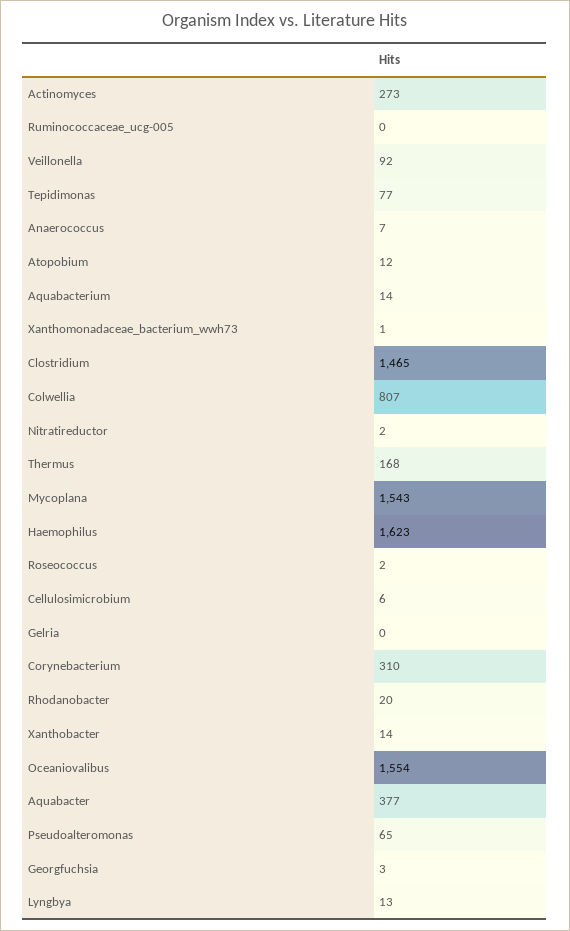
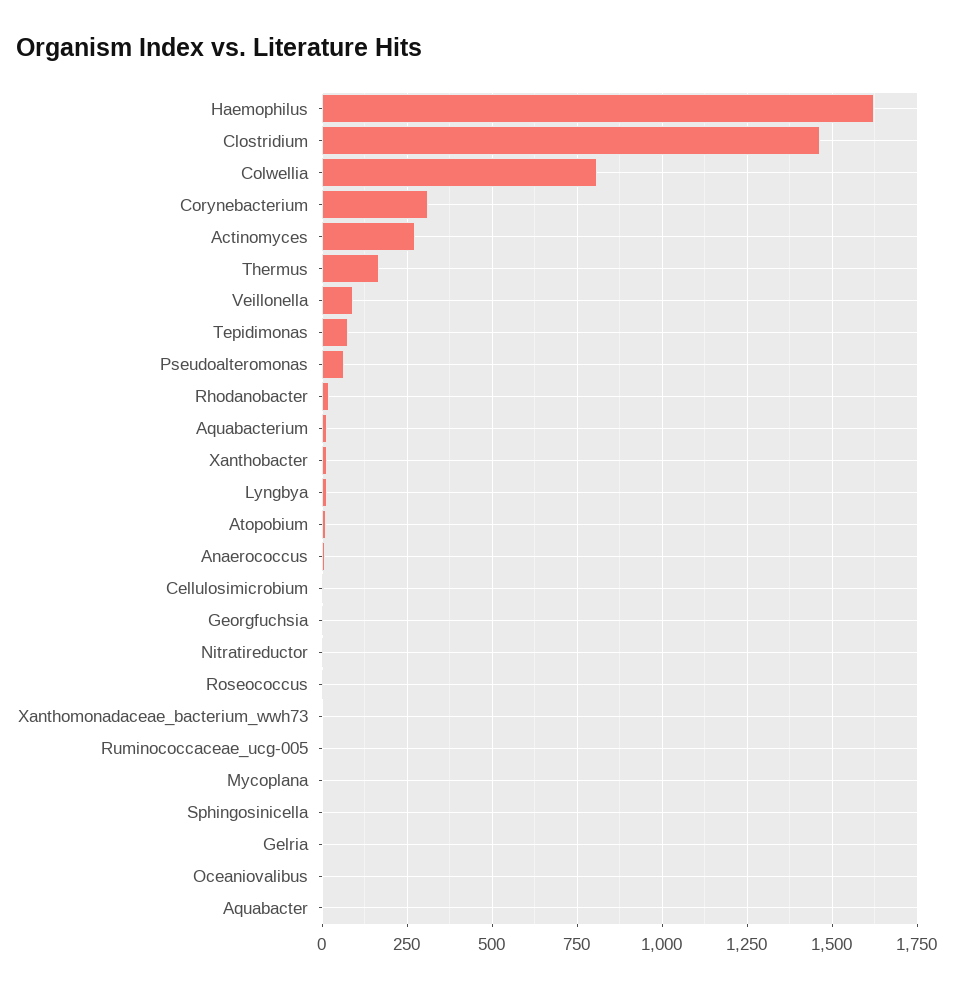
  {
    "Actinomyces": 273,
    "Ruminococcaceae_ucg-005": 0,
    "Veillonella": 92,
    "Tepidimonas": 77,
    "Anaerococcus": 7,
    "Atopobium": 12,
    "Aquabacterium": 14,
    "Xanthomonadaceae_bacterium_wwh73": 1,
    "Clostridium": 1465,
    "Colwellia": 807,
    "Nitratireductor": 2,
    "Thermus": 168,
-   "Mycoplana": 1543,
+   "Mycoplana": 0,
    "Haemophilus": 1623,
    "Roseococcus": 2,
    "Cellulosimicrobium": 6,
    "Gelria": 0,
    "Corynebacterium": 310,
    "Rhodanobacter": 20,
    "Xanthobacter": 14,
-   "Oceaniovalibus": 1554,
+   "Oceaniovalibus": 0,
-   "Aquabacter": 377,
+   "Aquabacter": 0,
    "Pseudoalteromonas": 65,
    "Georgfuchsia": 3,
-   "Lyngbya": 13
+   "Lyngbya": 13,
+   "Sphingosinicella": 0
  }

